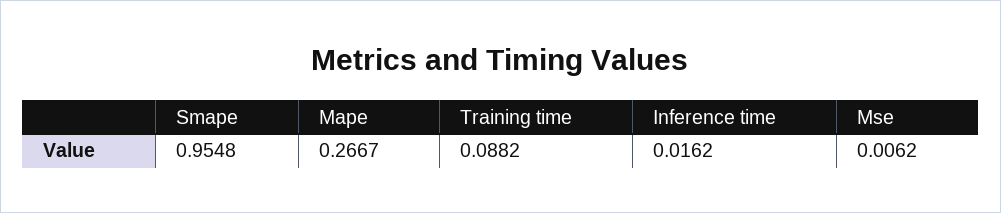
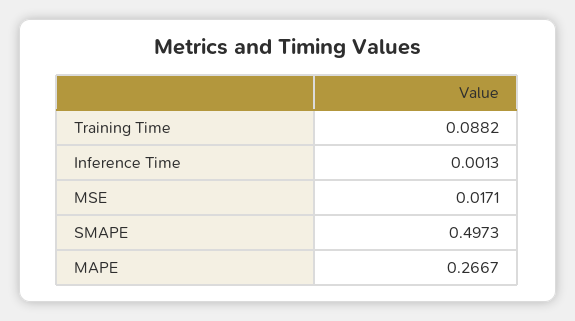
  {
-   "Smape": 0.9548,
+   "Smape": 0.4973,
    "Mape": 0.2667,
    "Training time": 0.0882,
-   "Inference time": 0.0162,
+   "Inference time": 0.0013,
-   "Mse": 0.0062
+   "Mse": 0.0171
  }

